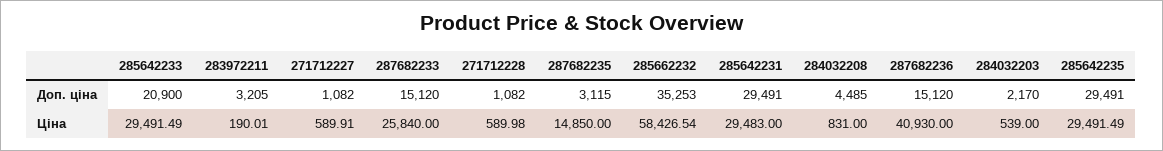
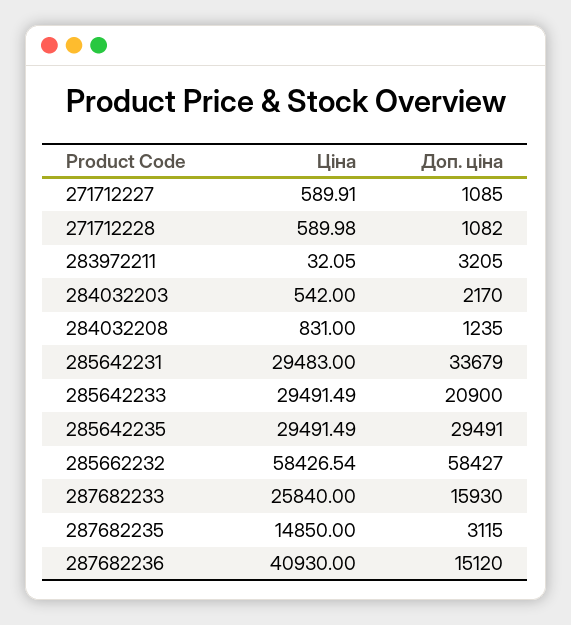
  {
    "285642233": {
      "Доп. ціна": 20900,
      "Ціна": 29491.49
    },
    "283972211": {
      "Доп. ціна": 3205,
-     "Ціна": 190.01
+     "Ціна": 32.05
    },
    "271712227": {
-     "Доп. ціна": 1082,
+     "Доп. ціна": 1085,
      "Ціна": 589.91
    },
    "287682233": {
-     "Доп. ціна": 15120,
+     "Доп. ціна": 15930,
      "Ціна": 25840
    },
    "271712228": {
      "Доп. ціна": 1082,
      "Ціна": 589.98
    },
    "287682235": {
      "Доп. ціна": 3115,
      "Ціна": 14850
    },
    "285662232": {
-     "Доп. ціна": 35253,
+     "Доп. ціна": 58427,
      "Ціна": 58426.54
    },
    "285642231": {
-     "Доп. ціна": 29491,
+     "Доп. ціна": 33679,
      "Ціна": 29483
    },
    "284032208": {
-     "Доп. ціна": 4485,
+     "Доп. ціна": 1235,
      "Ціна": 831
    },
    "287682236": {
      "Доп. ціна": 15120,
      "Ціна": 40930
    },
    "284032203": {
      "Доп. ціна": 2170,
-     "Ціна": 539
+     "Ціна": 542
    },
    "285642235": {
      "Доп. ціна": 29491,
      "Ціна": 29491.49
    }
  }

